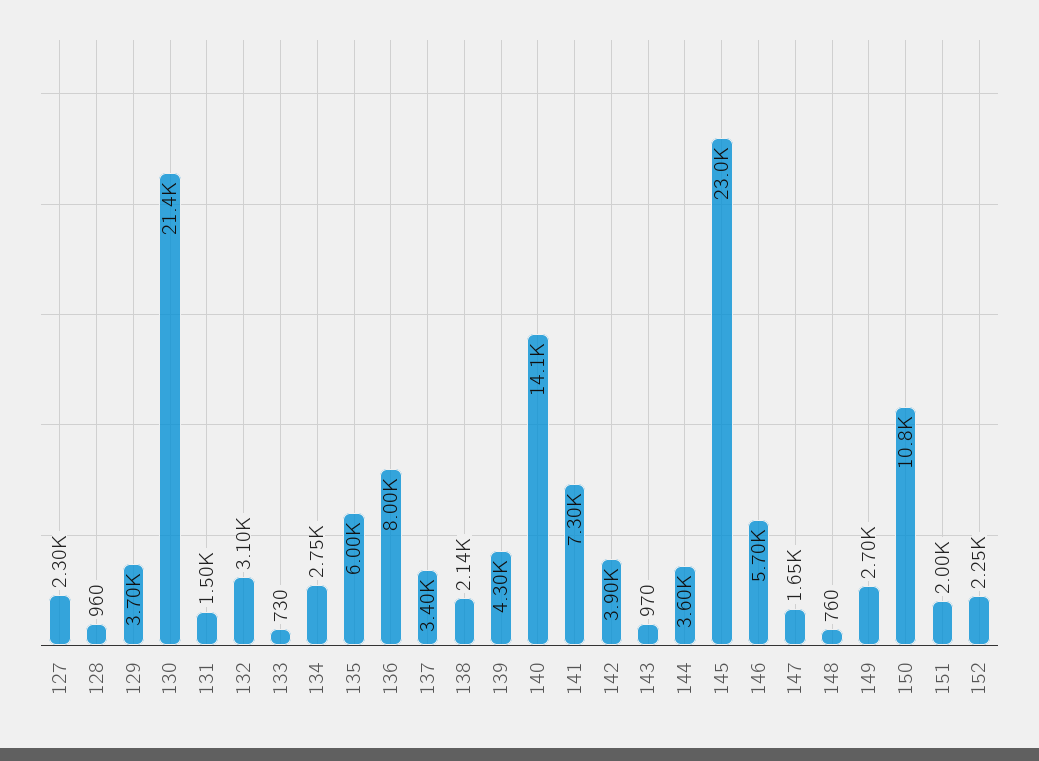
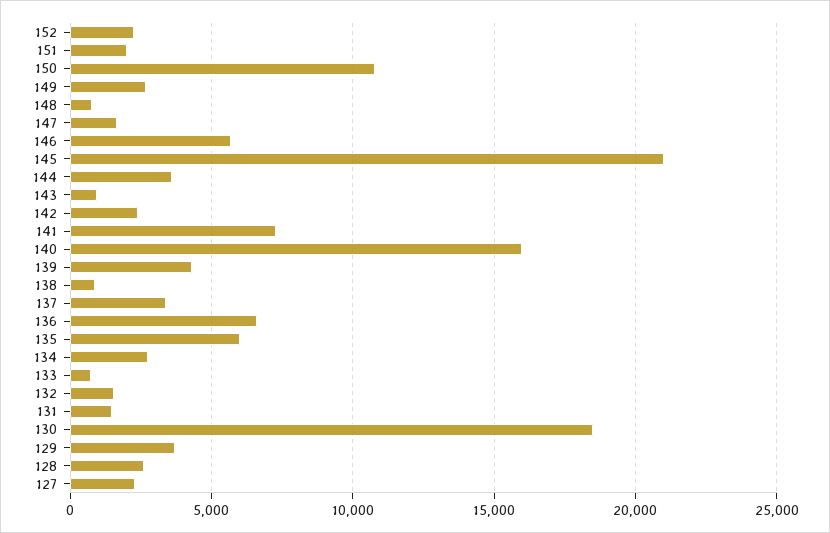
  {
    "127": 2300,
-   "128": 960,
+   "128": 2500,
    "129": 3700,
-   "130": 21400,
+   "130": 18500,
    "131": 1500,
-   "132": 3100,
+   "132": 1500,
    "133": 730,
    "134": 2750,
    "135": 6000,
-   "136": 8000,
+   "136": 6500,
    "137": 3400,
-   "138": 2140,
+   "138": 1000,
    "139": 4300,
-   "140": 14100,
+   "140": 16000,
    "141": 7300,
-   "142": 3900,
+   "142": 2500,
    "143": 970,
    "144": 3600,
-   "145": 23000,
+   "145": 21000,
    "146": 5700,
    "147": 1650,
    "148": 760,
    "149": 2700,
    "150": 10800,
    "151": 2000,
    "152": 2250
  }

